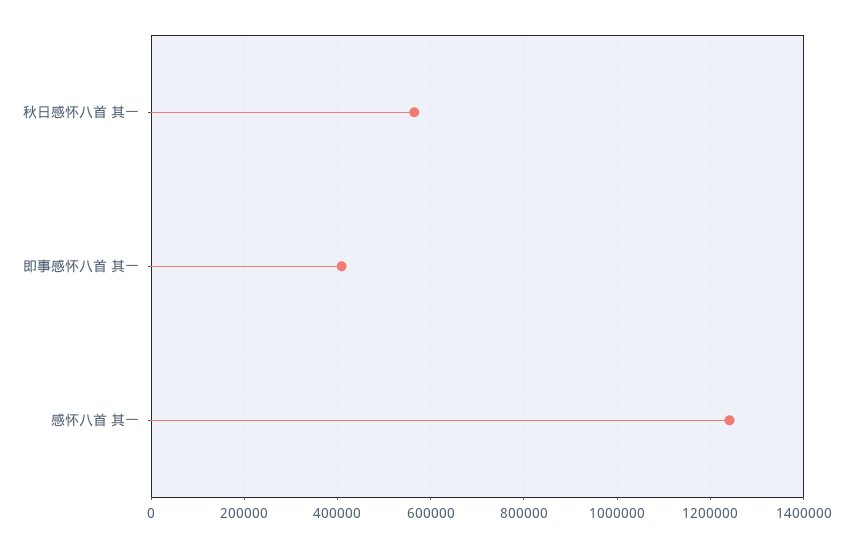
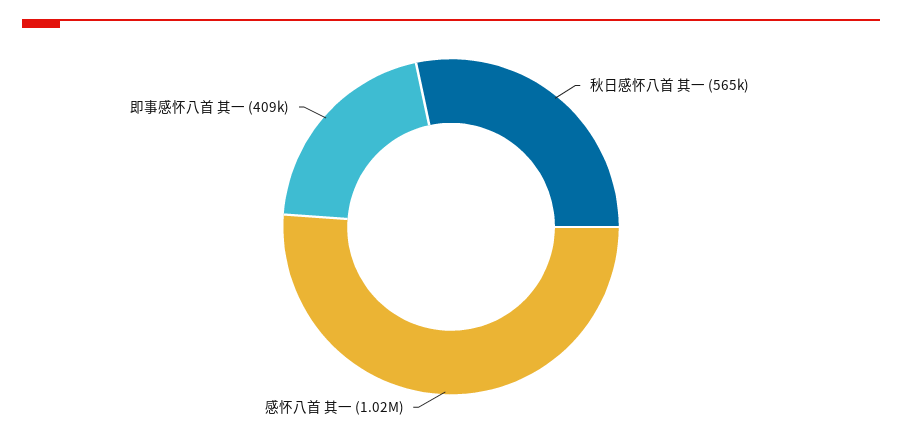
  {
    "秋日感怀八首 其一": 565000,
    "即事感怀八首 其一": 409000,
-   "感怀八首 其一": 1240000
+   "感怀八首 其一": 1020000
  }

